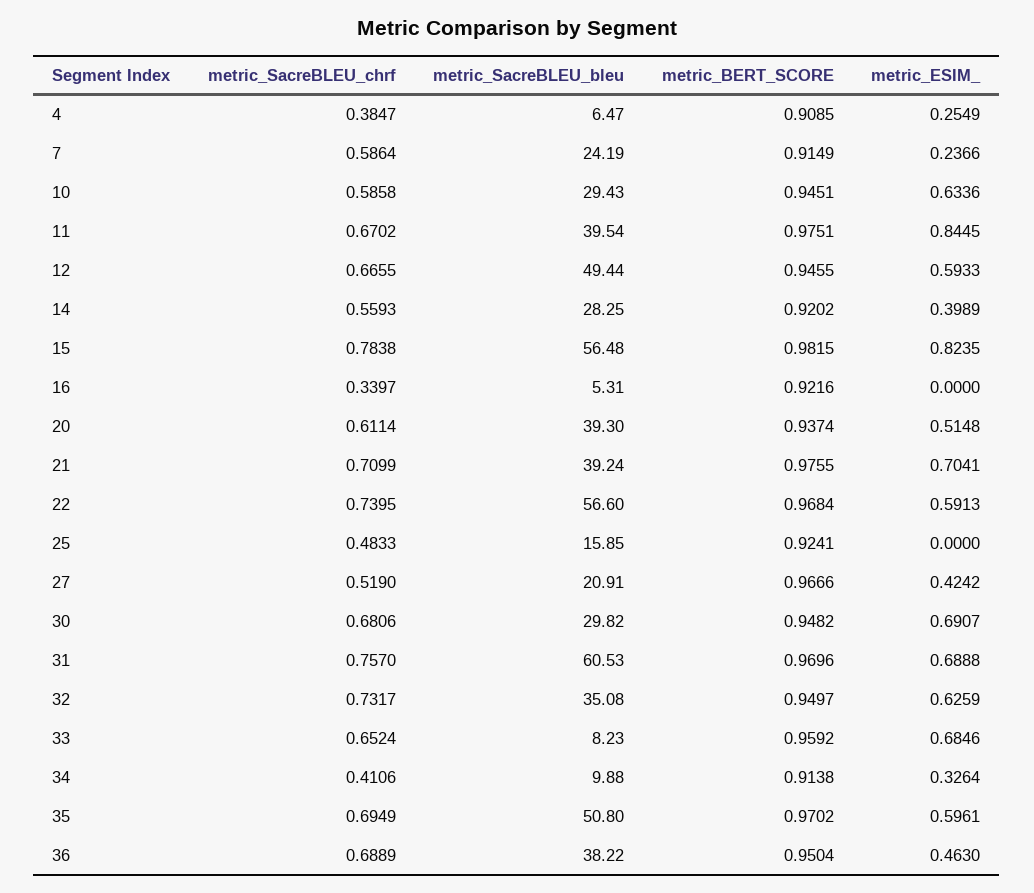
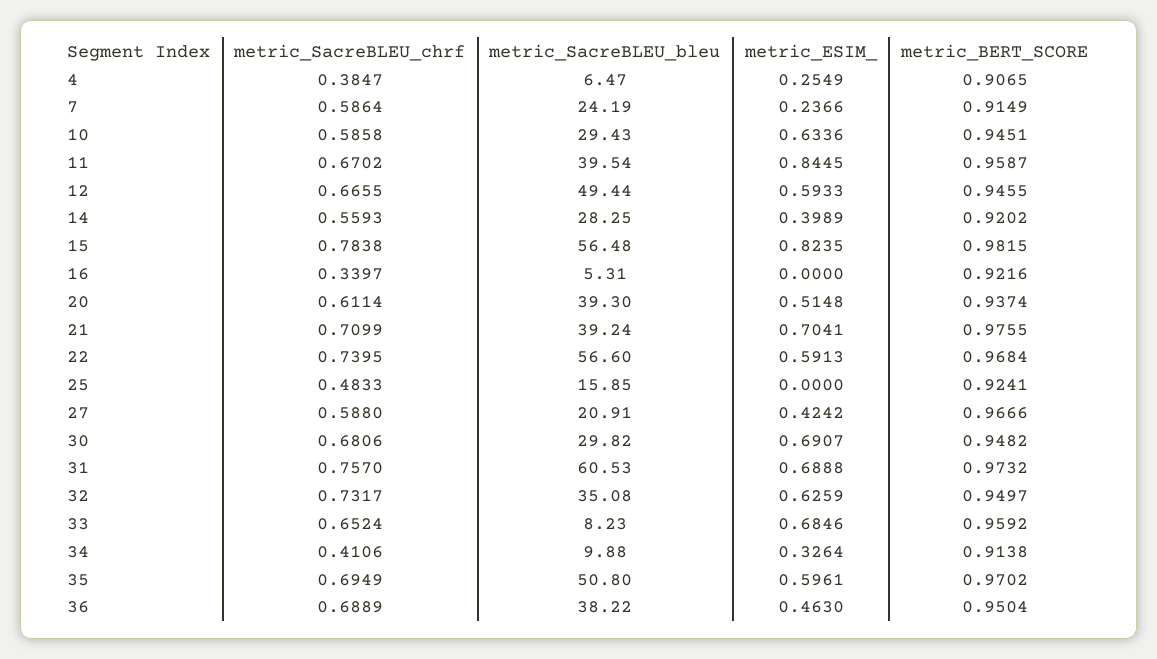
  {
    "metric_SacreBLEU_chrf": {
      "4": 0.3847,
      "7": 0.5864,
      "10": 0.5858,
      "11": 0.6702,
      "12": 0.6655,
      "14": 0.5593,
      "15": 0.7838,
      "16": 0.3397,
      "20": 0.6114,
      "21": 0.7099,
      "22": 0.7395,
      "25": 0.4833,
-     "27": 0.519,
+     "27": 0.588,
      "30": 0.6806,
      "31": 0.757,
      "32": 0.7317,
      "33": 0.6524,
      "34": 0.4106,
      "35": 0.6949,
      "36": 0.6889
    },
    "metric_SacreBLEU_bleu": {
      "4": 6.47,
      "7": 24.19,
      "10": 29.43,
      "11": 39.54,
      "12": 49.44,
      "14": 28.25,
      "15": 56.48,
      "16": 5.31,
      "20": 39.3,
      "21": 39.24,
      "22": 56.6,
      "25": 15.85,
      "27": 20.91,
      "30": 29.82,
      "31": 60.53,
      "32": 35.08,
      "33": 8.23,
      "34": 9.88,
      "35": 50.8,
      "36": 38.22
    },
    "metric_BERT_SCORE": {
-     "4": 0.9085,
+     "4": 0.9065,
      "7": 0.9149,
      "10": 0.9451,
-     "11": 0.9751,
+     "11": 0.9587,
      "12": 0.9455,
      "14": 0.9202,
      "15": 0.9815,
      "16": 0.9216,
      "20": 0.9374,
      "21": 0.9755,
      "22": 0.9684,
      "25": 0.9241,
      "27": 0.9666,
      "30": 0.9482,
-     "31": 0.9696,
+     "31": 0.9732,
      "32": 0.9497,
      "33": 0.9592,
      "34": 0.9138,
      "35": 0.9702,
      "36": 0.9504
    },
    "metric_ESIM_": {
      "4": 0.2549,
      "7": 0.2366,
      "10": 0.6336,
      "11": 0.8445,
      "12": 0.5933,
      "14": 0.3989,
      "15": 0.8235,
      "16": 0,
      "20": 0.5148,
      "21": 0.7041,
      "22": 0.5913,
      "25": 0,
      "27": 0.4242,
      "30": 0.6907,
      "31": 0.6888,
      "32": 0.6259,
      "33": 0.6846,
      "34": 0.3264,
      "35": 0.5961,
      "36": 0.463
    }
  }

